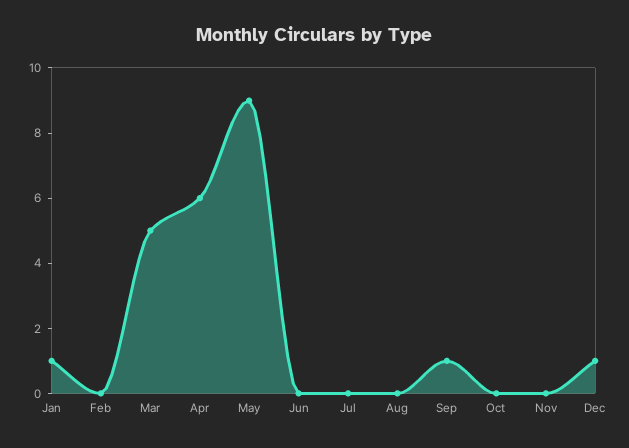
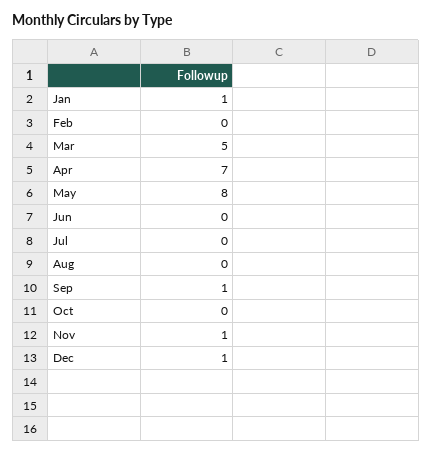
  {
    "Jan": 1,
    "Feb": 0,
    "Mar": 5,
-   "Apr": 6,
+   "Apr": 7,
-   "May": 9,
+   "May": 8,
    "Jun": 0,
    "Jul": 0,
    "Aug": 0,
    "Sep": 1,
    "Oct": 0,
-   "Nov": 0,
+   "Nov": 1,
    "Dec": 1
  }

